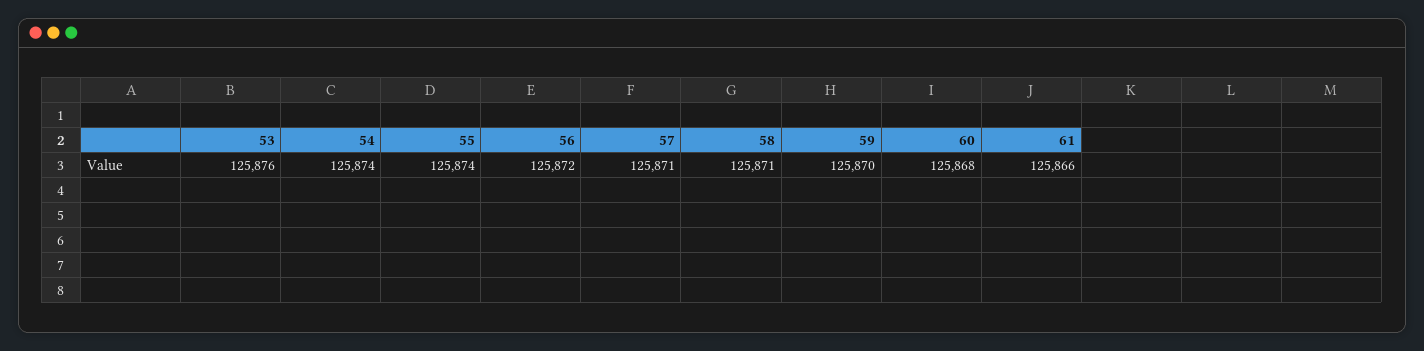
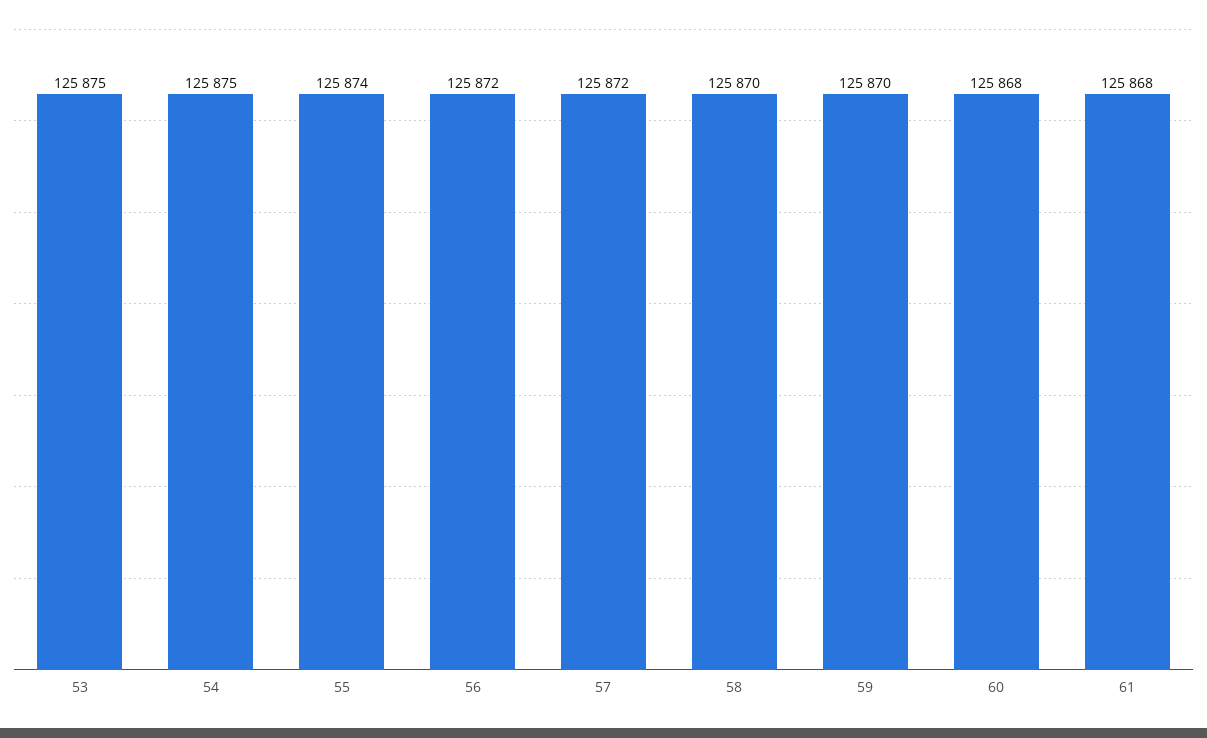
  {
-   "53": 125876,
+   "53": 125875,
-   "54": 125874,
+   "54": 125875,
    "55": 125874,
    "56": 125872,
-   "57": 125871,
+   "57": 125872,
-   "58": 125871,
+   "58": 125870,
    "59": 125870,
    "60": 125868,
-   "61": 125866
+   "61": 125868
  }

